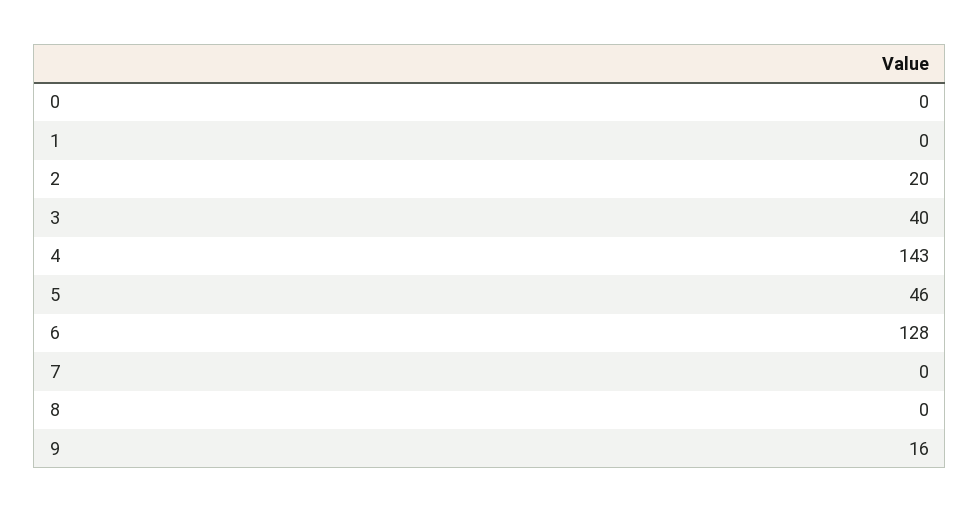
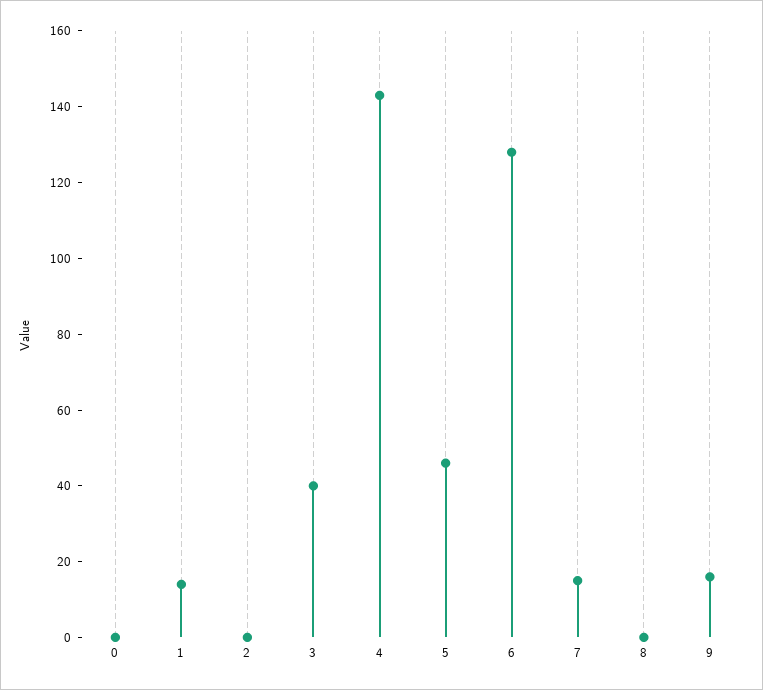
  {
    "0": 0,
-   "1": 0,
+   "1": 15,
-   "2": 20,
+   "2": 0,
    "3": 40,
    "4": 143,
    "5": 46,
    "6": 128,
-   "7": 0,
+   "7": 15,
    "8": 0,
    "9": 16
  }

